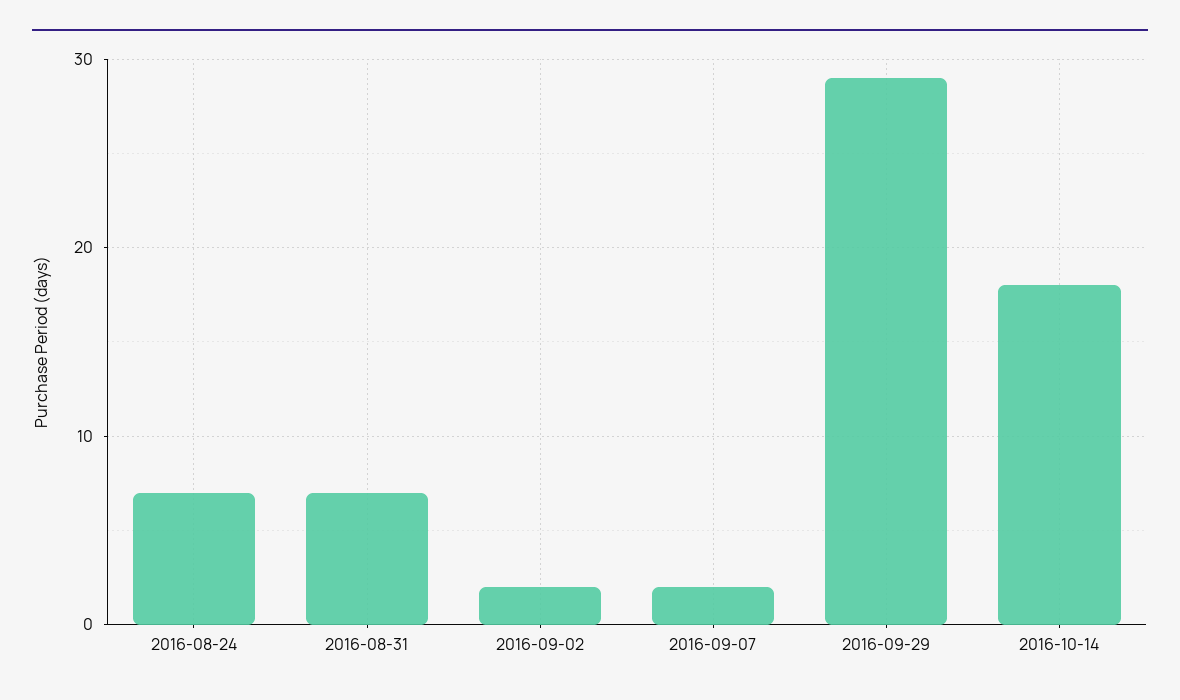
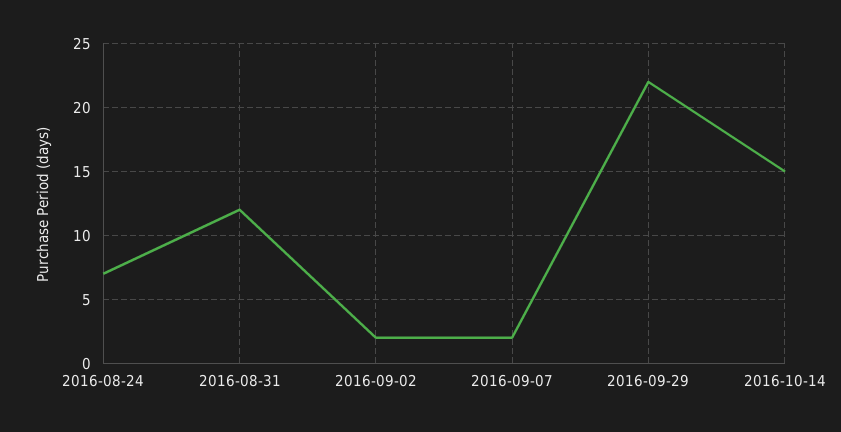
  {
    "2016-08-24": 7,
-   "2016-08-31": 7,
+   "2016-08-31": 12,
    "2016-09-02": 2,
    "2016-09-07": 2,
-   "2016-09-29": 29,
+   "2016-09-29": 22,
-   "2016-10-14": 18
+   "2016-10-14": 15
  }

